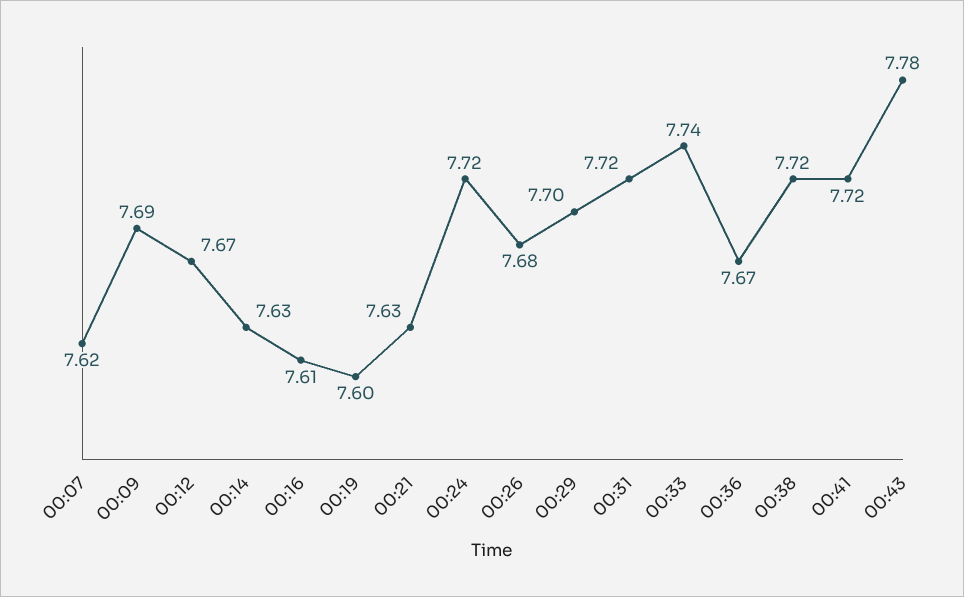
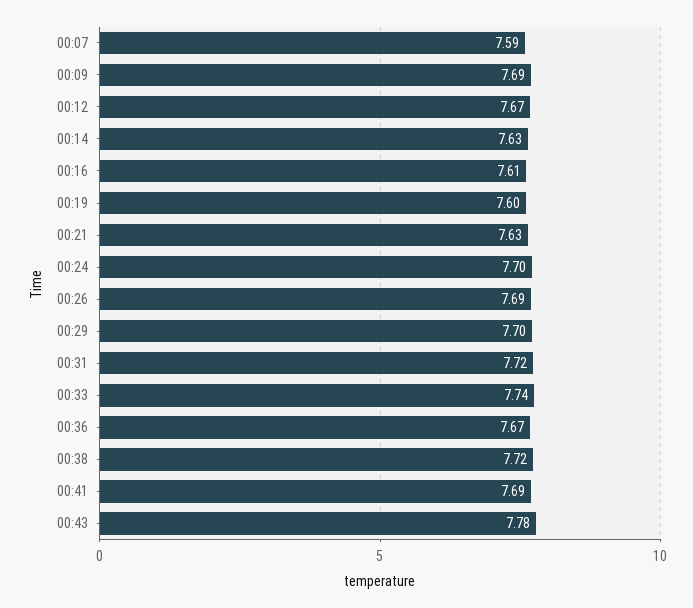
  {
-   "00:07": 7.62,
+   "00:07": 7.59,
    "00:09": 7.69,
    "00:12": 7.67,
    "00:14": 7.63,
    "00:16": 7.61,
    "00:19": 7.6,
    "00:21": 7.63,
-   "00:24": 7.72,
+   "00:24": 7.7,
-   "00:26": 7.68,
+   "00:26": 7.69,
    "00:29": 7.7,
    "00:31": 7.72,
    "00:33": 7.74,
    "00:36": 7.67,
    "00:38": 7.72,
-   "00:41": 7.72,
+   "00:41": 7.69,
    "00:43": 7.78
  }

